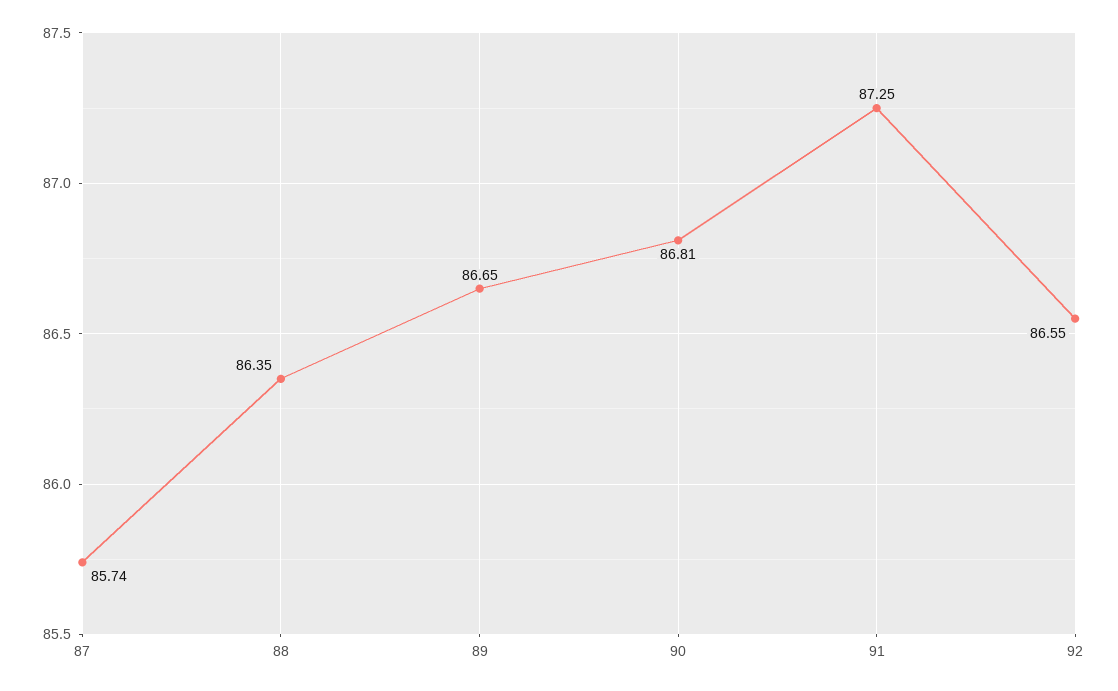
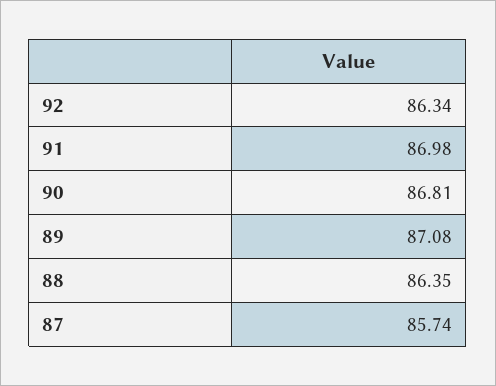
  {
    "87": 85.74,
    "88": 86.35,
-   "89": 86.65,
+   "89": 87.08,
    "90": 86.81,
-   "91": 87.25,
+   "91": 86.98,
-   "92": 86.55
+   "92": 86.34
  }

